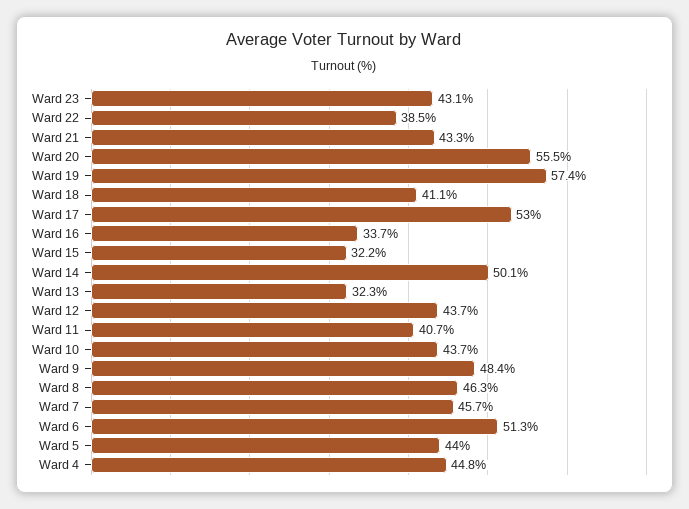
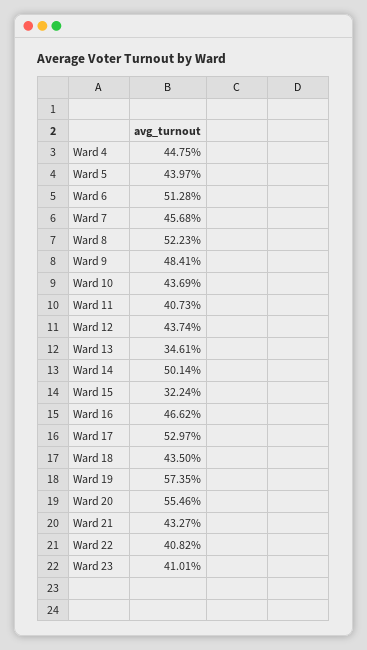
  {
-   "Ward 23": 43.1,
+   "Ward 23": 41.01,
-   "Ward 22": 38.5,
+   "Ward 22": 40.82,
    "Ward 21": 43.27,
    "Ward 20": 55.46,
    "Ward 19": 57.35,
-   "Ward 18": 41.1,
+   "Ward 18": 43.5,
    "Ward 17": 52.97,
-   "Ward 16": 33.7,
+   "Ward 16": 46.62,
    "Ward 15": 32.24,
    "Ward 14": 50.14,
-   "Ward 13": 32.3,
+   "Ward 13": 34.61,
    "Ward 12": 43.74,
    "Ward 11": 40.73,
    "Ward 10": 43.69,
    "Ward 9": 48.41,
-   "Ward 8": 46.3,
+   "Ward 8": 52.23,
    "Ward 7": 45.68,
    "Ward 6": 51.28,
    "Ward 5": 43.97,
    "Ward 4": 44.75
  }

